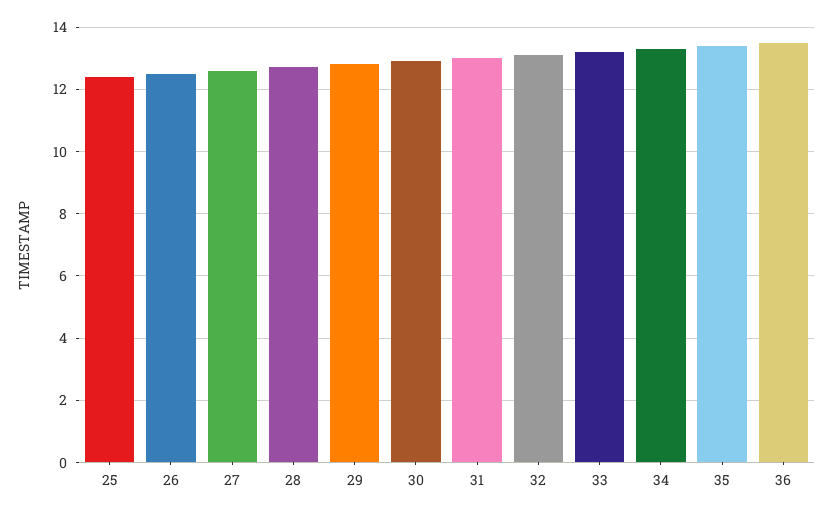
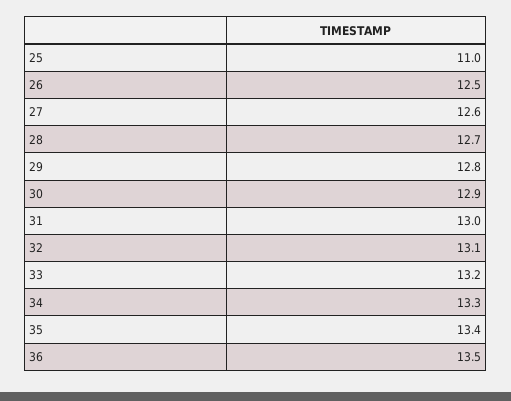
  {
-   "25": 12.5,
+   "25": 11,
    "26": 12.5,
    "27": 12.6,
    "28": 12.7,
    "29": 12.8,
    "30": 12.9,
    "31": 13,
    "32": 13.1,
    "33": 13.2,
    "34": 13.3,
    "35": 13.4,
    "36": 13.5
  }

